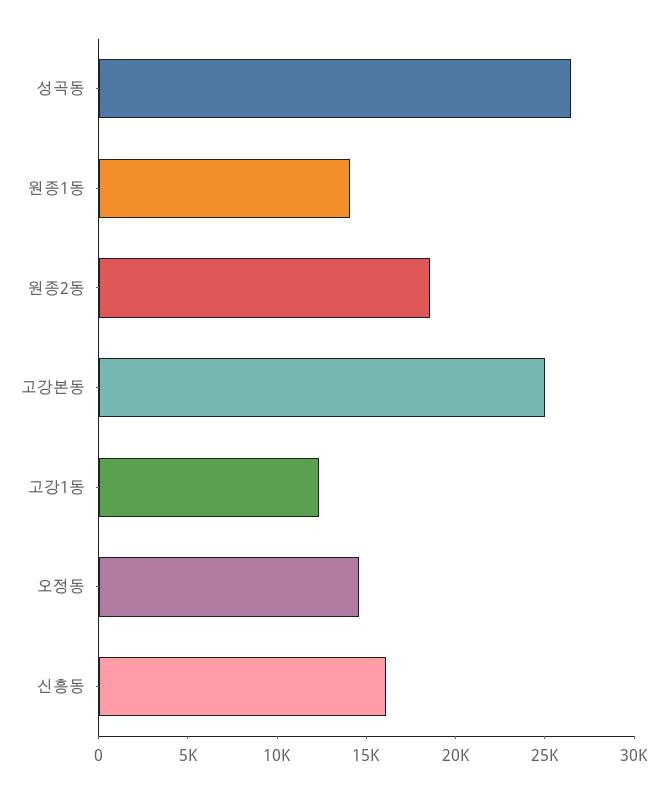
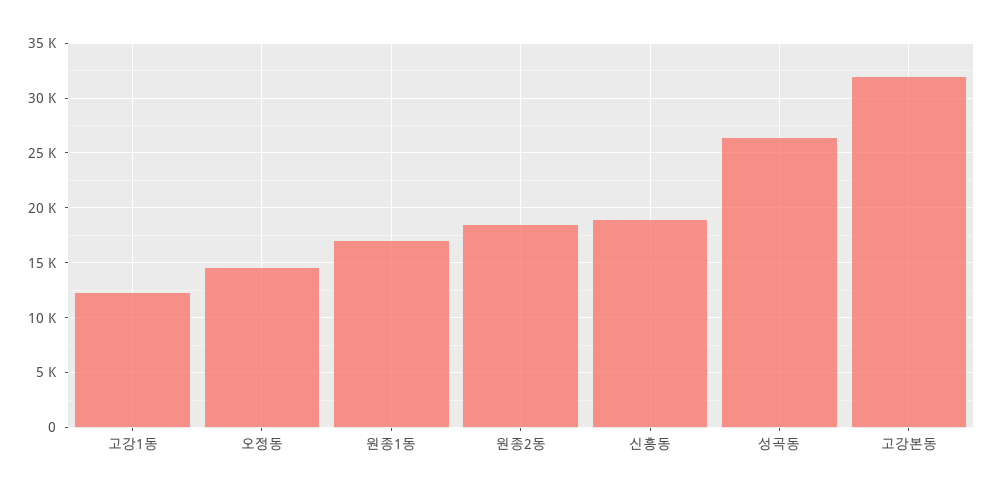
  {
    "성곡동": 26000,
-   "원종1동": 14000,
+   "원종1동": 17000,
    "원종2동": 19000,
-   "고강본동": 25000,
+   "고강본동": 32000,
    "고강1동": 12000,
    "오정동": 15000,
-   "신흥동": 16000
+   "신흥동": 19000
  }

